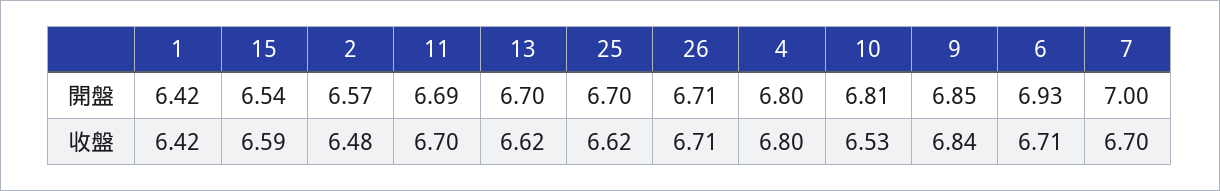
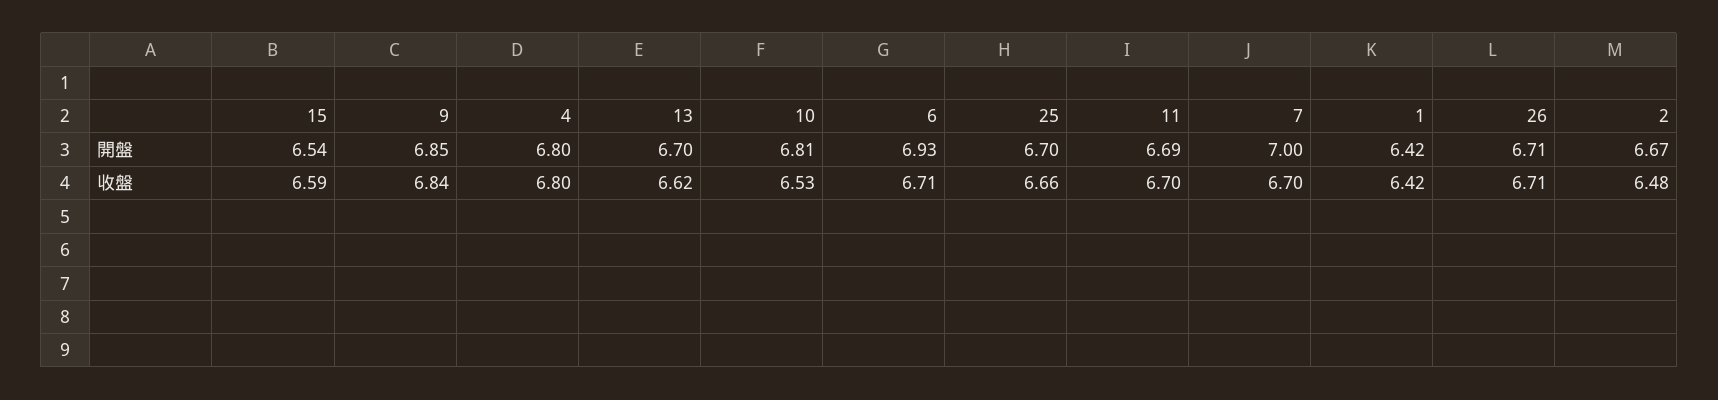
  {
    "1": {
      "開盤": 6.42,
      "收盤": 6.42
    },
    "15": {
      "開盤": 6.54,
      "收盤": 6.59
    },
    "2": {
-     "開盤": 6.57,
+     "開盤": 6.67,
      "收盤": 6.48
    },
    "11": {
      "開盤": 6.69,
      "收盤": 6.7
    },
    "13": {
      "開盤": 6.7,
      "收盤": 6.62
    },
    "25": {
      "開盤": 6.7,
-     "收盤": 6.62
+     "收盤": 6.66
    },
    "26": {
      "開盤": 6.71,
      "收盤": 6.71
    },
    "4": {
      "開盤": 6.8,
      "收盤": 6.8
    },
    "10": {
      "開盤": 6.81,
      "收盤": 6.53
    },
    "9": {
      "開盤": 6.85,
      "收盤": 6.84
    },
    "6": {
      "開盤": 6.93,
      "收盤": 6.71
    },
    "7": {
      "開盤": 7,
      "收盤": 6.7
    }
  }

